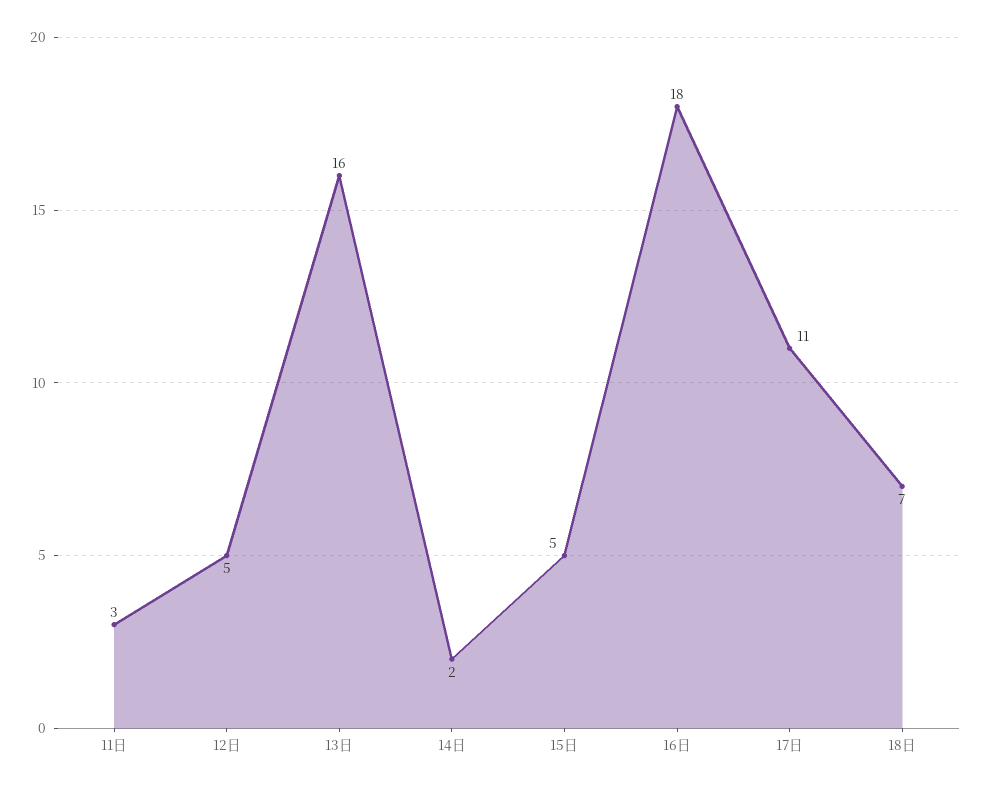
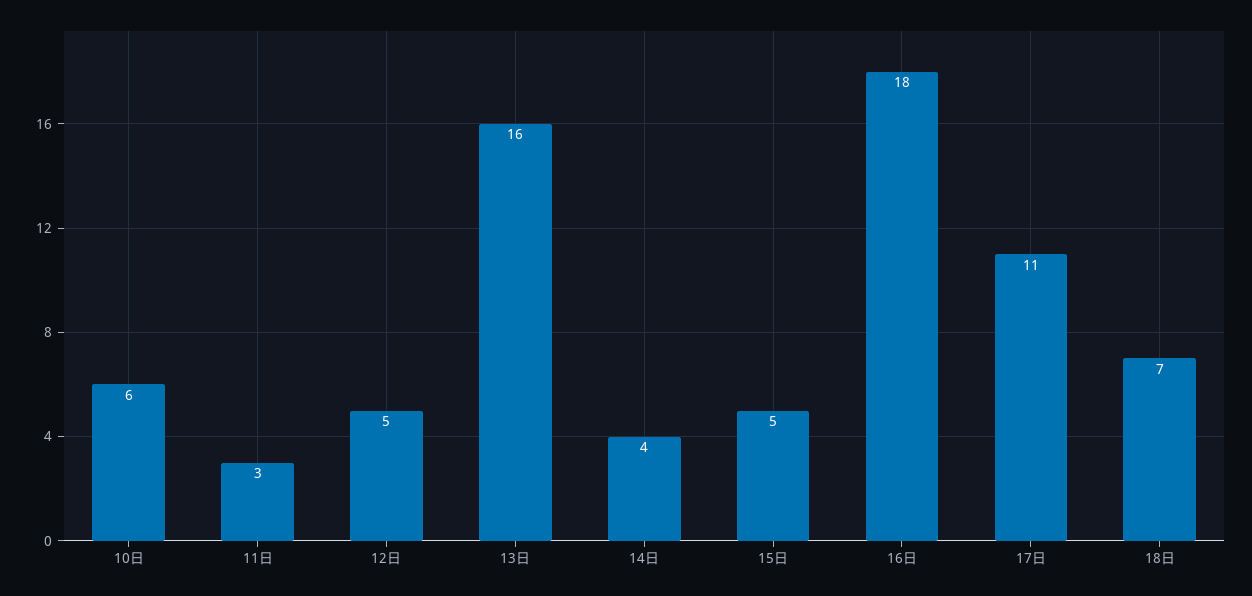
  {
    "11日": 3,
    "12日": 5,
    "13日": 16,
-   "14日": 2,
+   "14日": 4,
    "15日": 5,
    "16日": 18,
    "17日": 11,
-   "18日": 7
+   "18日": 7,
+   "10日": 6
  }

